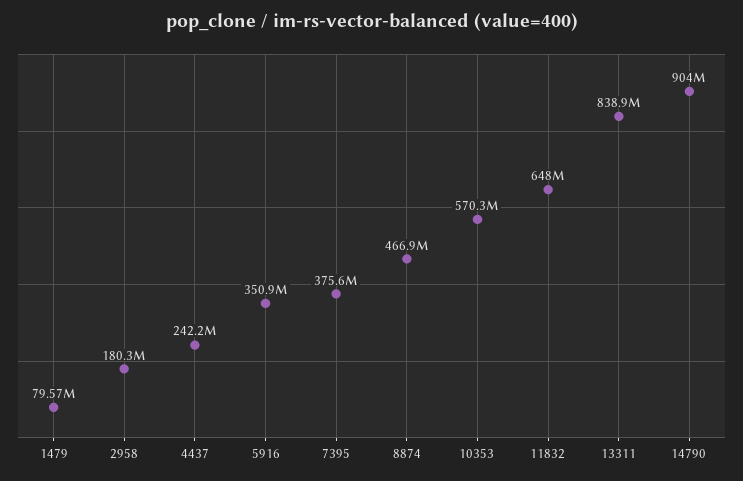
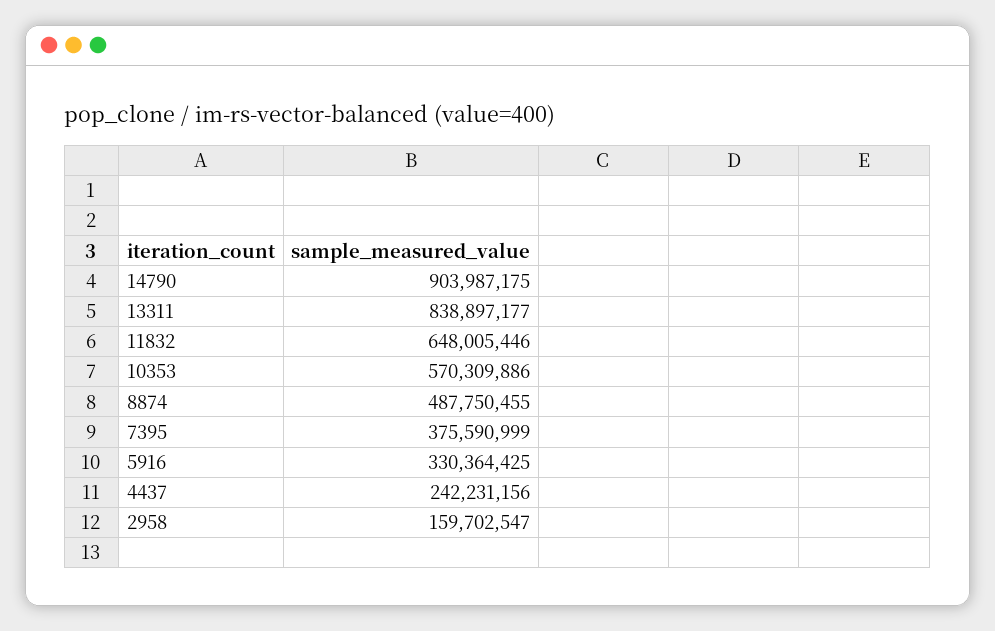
  {
-   "1479": 79570000,
-   "2958": 180300000,
+   "2958": 159702547,
    "4437": 242231156,
-   "5916": 350900000,
+   "5916": 330364425,
    "7395": 375590999,
-   "8874": 466900000,
+   "8874": 487750455,
    "10353": 570309886,
    "11832": 648005446,
    "13311": 838897177,
    "14790": 903987175
  }

